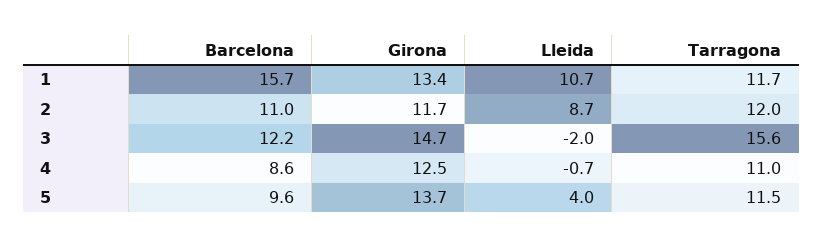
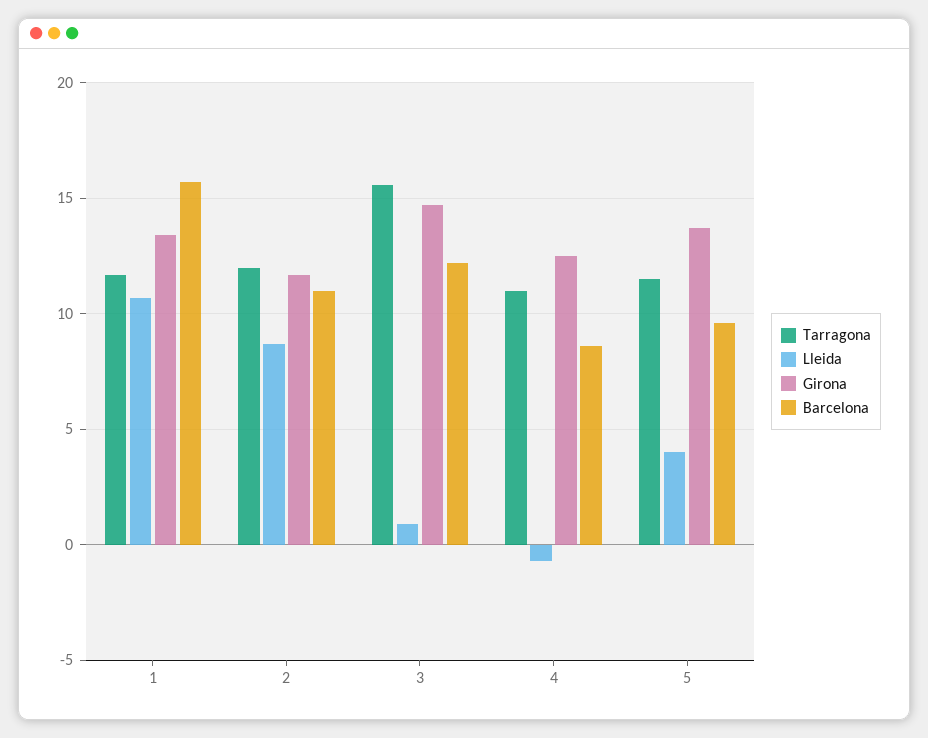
  {
    "Barcelona": {
      "1": 15.7,
      "2": 11,
      "3": 12.2,
      "4": 8.6,
      "5": 9.6
    },
    "Girona": {
      "1": 13.4,
      "2": 11.7,
      "3": 14.7,
      "4": 12.5,
      "5": 13.7
    },
    "Lleida": {
      "1": 10.7,
      "2": 8.7,
-     "3": -2,
+     "3": 1,
      "4": -0.7,
      "5": 4
    },
    "Tarragona": {
      "1": 11.7,
      "2": 12,
      "3": 15.6,
      "4": 11,
      "5": 11.5
    }
  }

